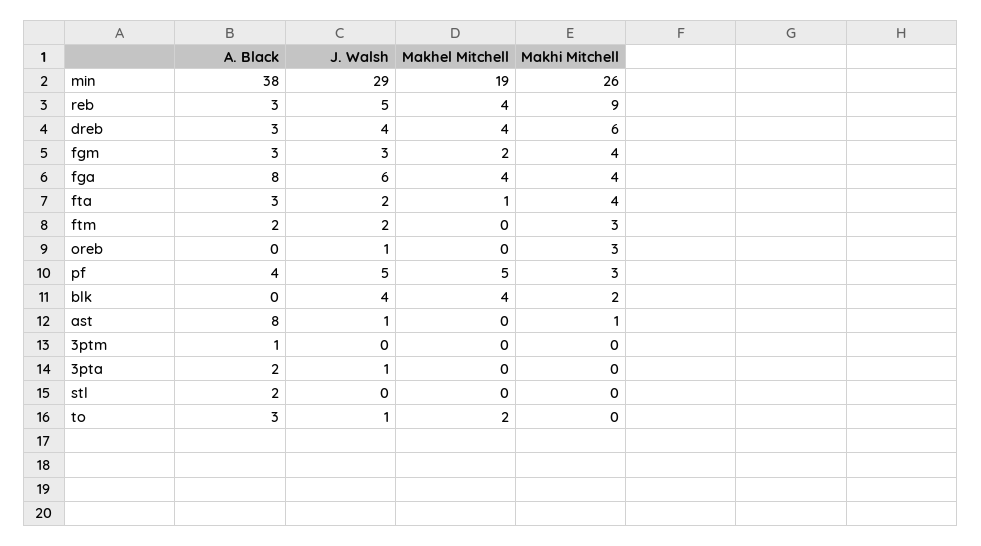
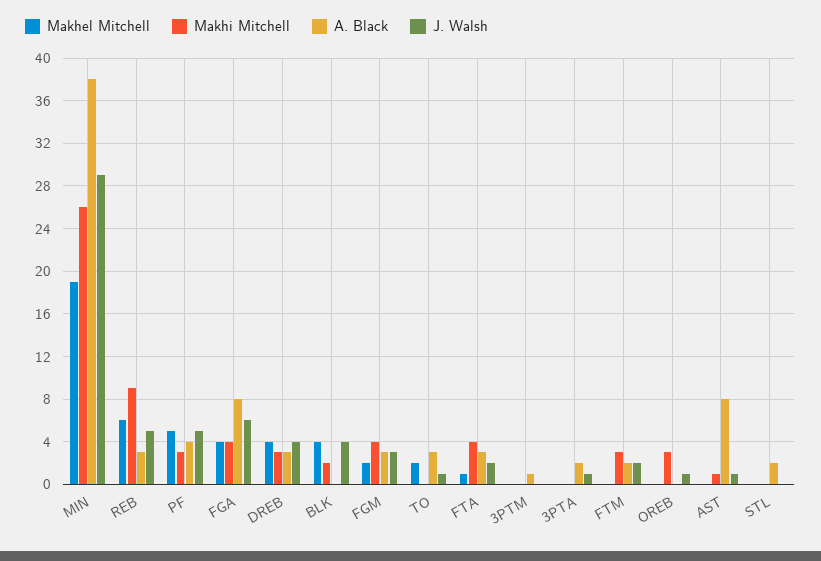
  {
    "A. Black": {
      "min": 38,
      "reb": 3,
      "dreb": 3,
      "fgm": 3,
      "fga": 8,
      "fta": 3,
      "ftm": 2,
      "oreb": 0,
      "pf": 4,
      "blk": 0,
      "ast": 8,
      "3ptm": 1,
      "3pta": 2,
      "stl": 2,
      "to": 3
    },
    "J. Walsh": {
      "min": 29,
      "reb": 5,
      "dreb": 4,
      "fgm": 3,
      "fga": 6,
      "fta": 2,
      "ftm": 2,
      "oreb": 1,
      "pf": 5,
      "blk": 4,
      "ast": 1,
      "3ptm": 0,
      "3pta": 1,
      "stl": 0,
      "to": 1
    },
    "Makhel Mitchell": {
      "min": 19,
-     "reb": 4,
+     "reb": 6,
      "dreb": 4,
      "fgm": 2,
      "fga": 4,
      "fta": 1,
      "ftm": 0,
      "oreb": 0,
      "pf": 5,
      "blk": 4,
      "ast": 0,
      "3ptm": 0,
      "3pta": 0,
      "stl": 0,
      "to": 2
    },
    "Makhi Mitchell": {
      "min": 26,
      "reb": 9,
-     "dreb": 6,
+     "dreb": 3,
      "fgm": 4,
      "fga": 4,
      "fta": 4,
      "ftm": 3,
      "oreb": 3,
      "pf": 3,
      "blk": 2,
      "ast": 1,
      "3ptm": 0,
      "3pta": 0,
      "stl": 0,
      "to": 0
    }
  }

